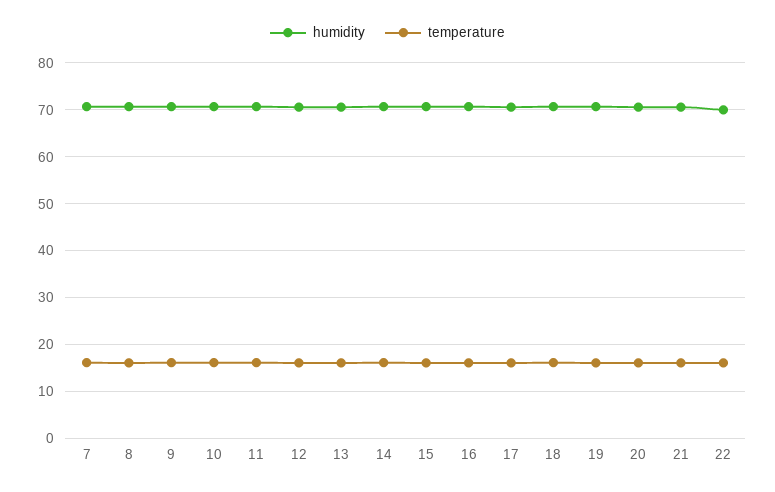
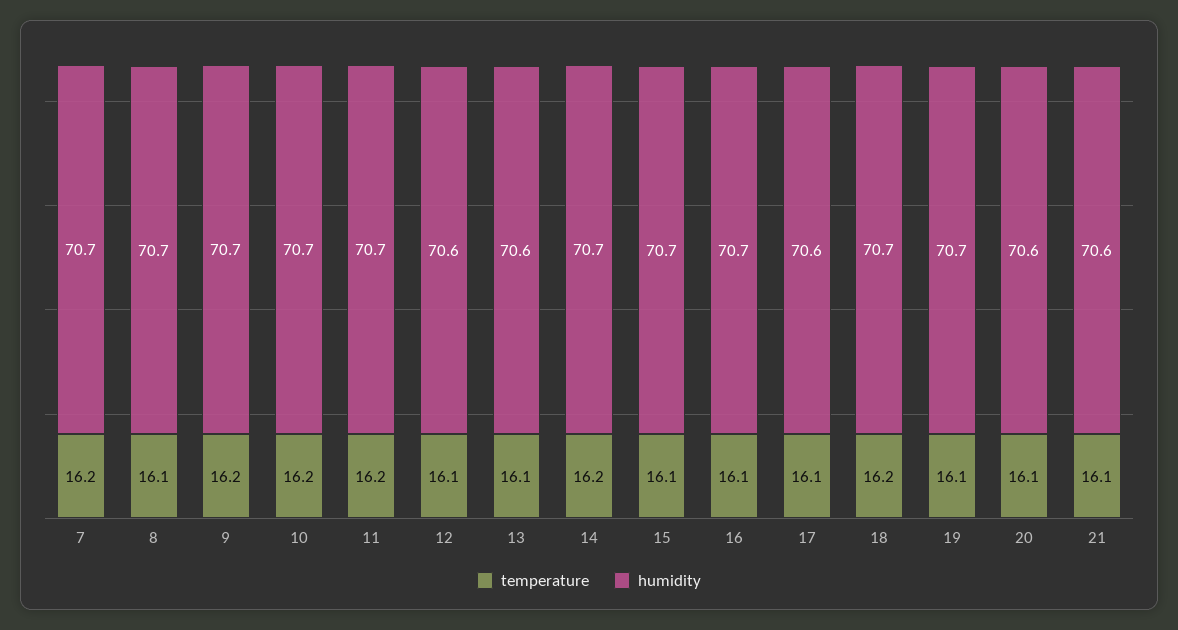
  {
    "humidity": {
      "7": 70.7,
      "8": 70.7,
      "9": 70.7,
      "10": 70.7,
      "11": 70.7,
      "12": 70.6,
      "13": 70.6,
      "14": 70.7,
      "15": 70.7,
      "16": 70.7,
      "17": 70.6,
      "18": 70.7,
      "19": 70.7,
      "20": 70.6,
-     "21": 70.6,
+     "21": 70.6
-     "22": 70
    },
    "temperature": {
      "7": 16.2,
      "8": 16.1,
      "9": 16.2,
      "10": 16.2,
      "11": 16.2,
      "12": 16.1,
      "13": 16.1,
      "14": 16.2,
      "15": 16.1,
      "16": 16.1,
      "17": 16.1,
      "18": 16.2,
      "19": 16.1,
      "20": 16.1,
-     "21": 16.1,
+     "21": 16.1
-     "22": 16
    }
  }

